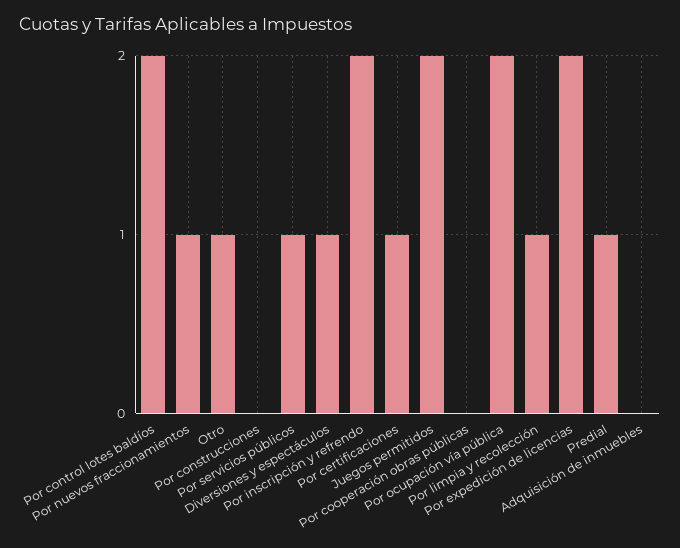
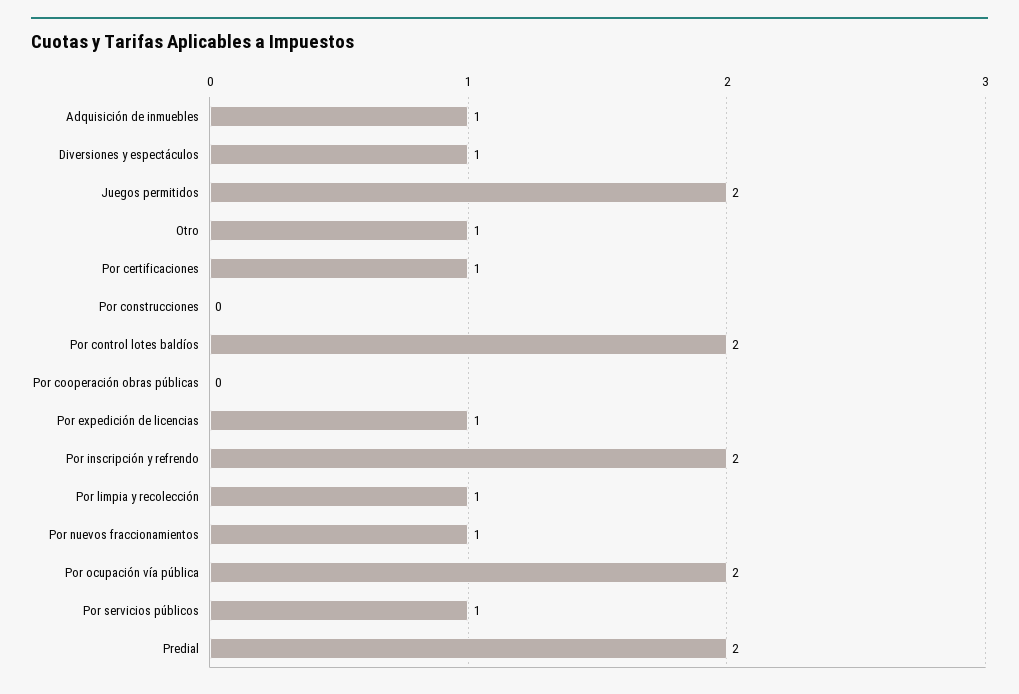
  {
    "Por control lotes baldíos": 2,
    "Por nuevos fraccionamientos": 1,
    "Otro": 1,
    "Por construcciones": 0,
    "Por servicios públicos": 1,
    "Diversiones y espectáculos": 1,
    "Por inscripción y refrendo": 2,
    "Por certificaciones": 1,
    "Juegos permitidos": 2,
    "Por cooperación obras públicas": 0,
    "Por ocupación vía pública": 2,
    "Por limpia y recolección": 1,
-   "Por expedición de licencias": 2,
+   "Por expedición de licencias": 1,
-   "Predial": 1,
+   "Predial": 2,
-   "Adquisición de inmuebles": 0
+   "Adquisición de inmuebles": 1
  }

